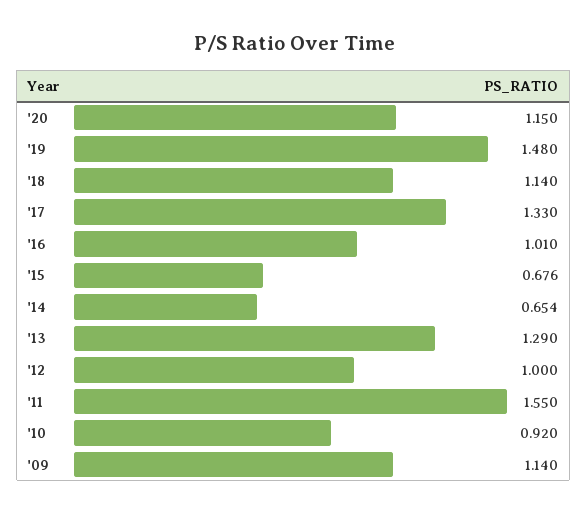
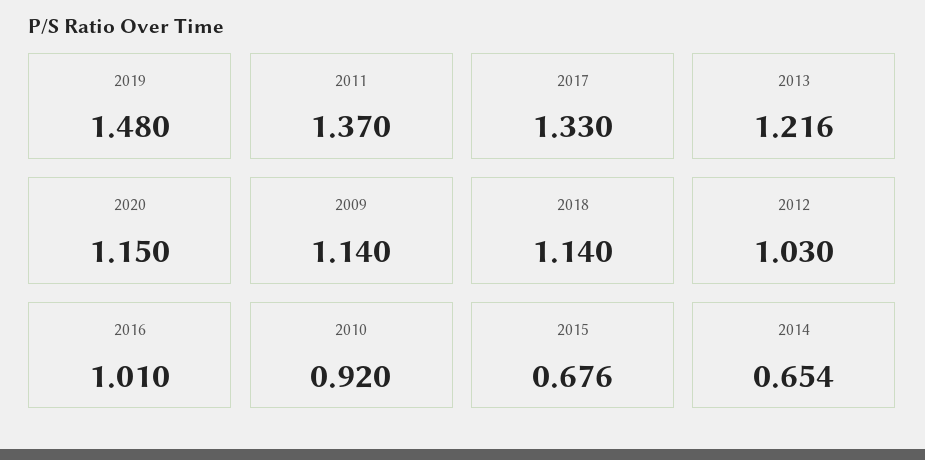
  {
    "'20": 1.15,
    "'19": 1.48,
    "'18": 1.14,
    "'17": 1.33,
    "'16": 1.01,
    "'15": 0.676,
    "'14": 0.654,
-   "'13": 1.29,
+   "'13": 1.216,
-   "'12": 1,
+   "'12": 1.03,
-   "'11": 1.55,
+   "'11": 1.37,
    "'10": 0.92,
    "'09": 1.14
  }

